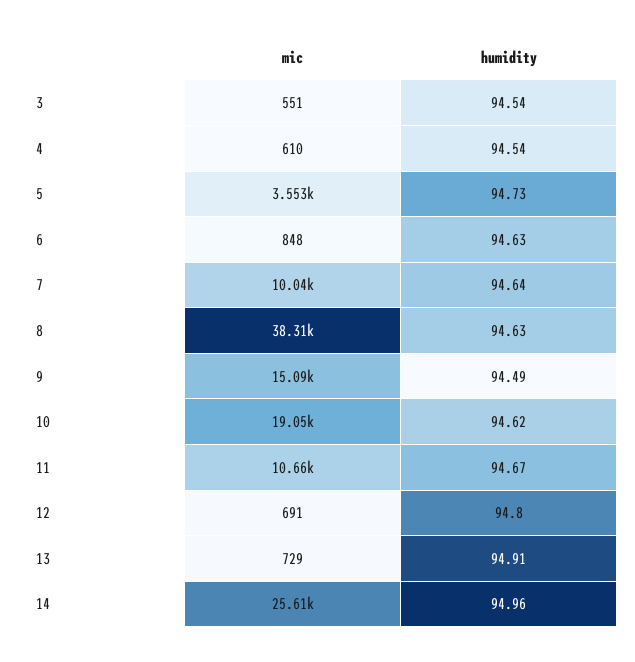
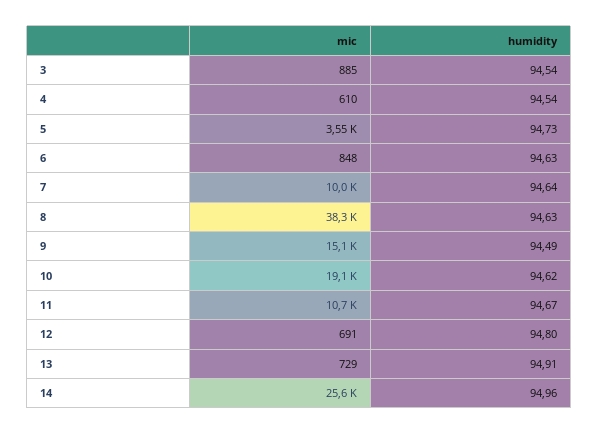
  {
    "mic": {
-     "3": 551,
+     "3": 885,
      "4": 610,
      "5": 3553,
      "6": 848,
      "7": 10040,
      "8": 38310,
      "9": 15090,
      "10": 19050,
      "11": 10660,
      "12": 691,
      "13": 729,
      "14": 25610
    },
    "humidity": {
      "3": 94.54,
      "4": 94.54,
      "5": 94.73,
      "6": 94.63,
      "7": 94.64,
      "8": 94.63,
      "9": 94.49,
      "10": 94.62,
      "11": 94.67,
      "12": 94.8,
      "13": 94.91,
      "14": 94.96
    }
  }

